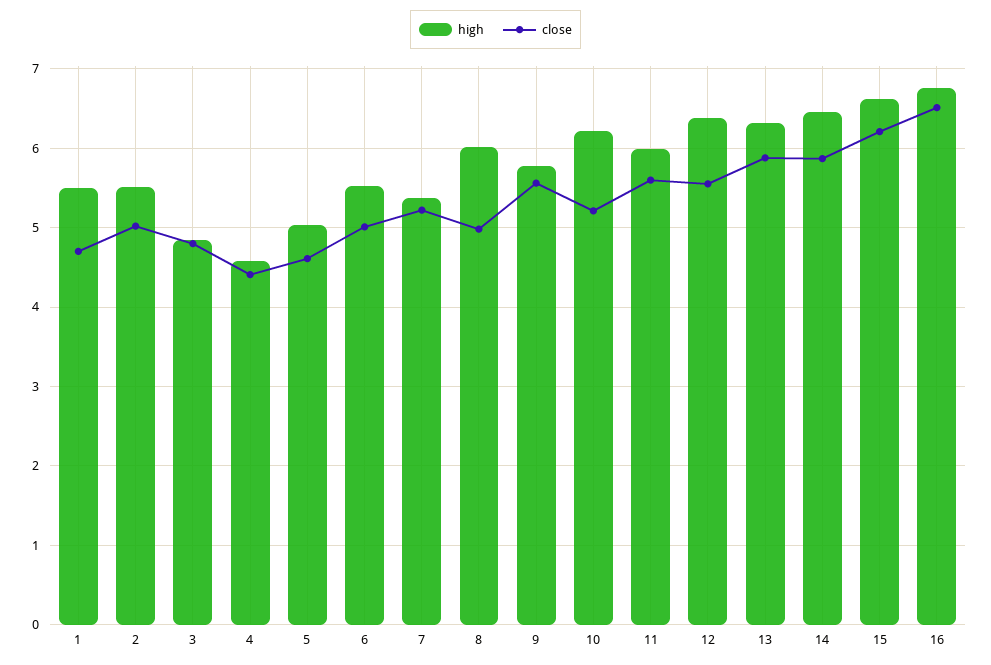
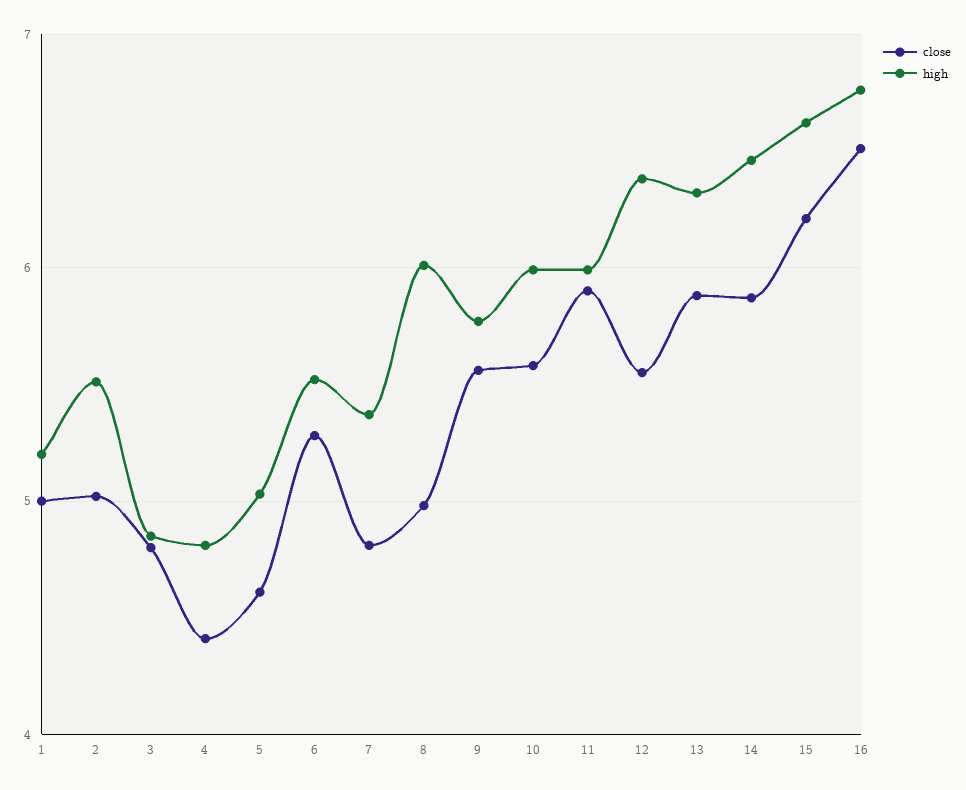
  {
    "high": {
-     "1": 5.5,
+     "1": 5.2,
      "2": 5.5,
      "3": 4.9,
-     "4": 4.6,
+     "4": 4.8,
      "5": 5,
      "6": 5.5,
      "7": 5.4,
      "8": 6,
      "9": 5.8,
-     "10": 6.2,
+     "10": 6,
      "11": 6,
      "12": 6.4,
      "13": 6.3,
      "14": 6.5,
      "15": 6.6,
      "16": 6.8
    },
    "close": {
-     "1": 4.7,
+     "1": 5,
      "2": 5,
      "3": 4.8,
      "4": 4.4,
      "5": 4.6,
-     "6": 5,
+     "6": 5.3,
-     "7": 5.2,
+     "7": 4.8,
      "8": 5,
      "9": 5.6,
-     "10": 5.2,
+     "10": 5.6,
-     "11": 5.6,
+     "11": 5.9,
      "12": 5.6,
      "13": 5.9,
      "14": 5.9,
      "15": 6.2,
      "16": 6.5
    }
  }

